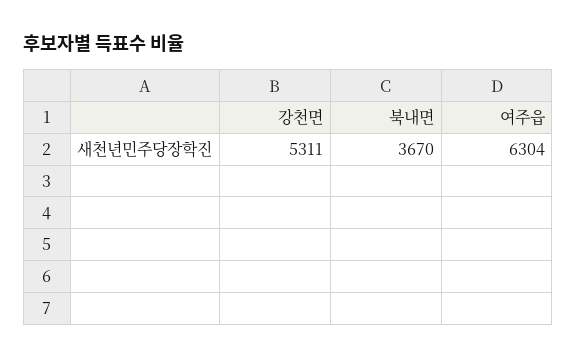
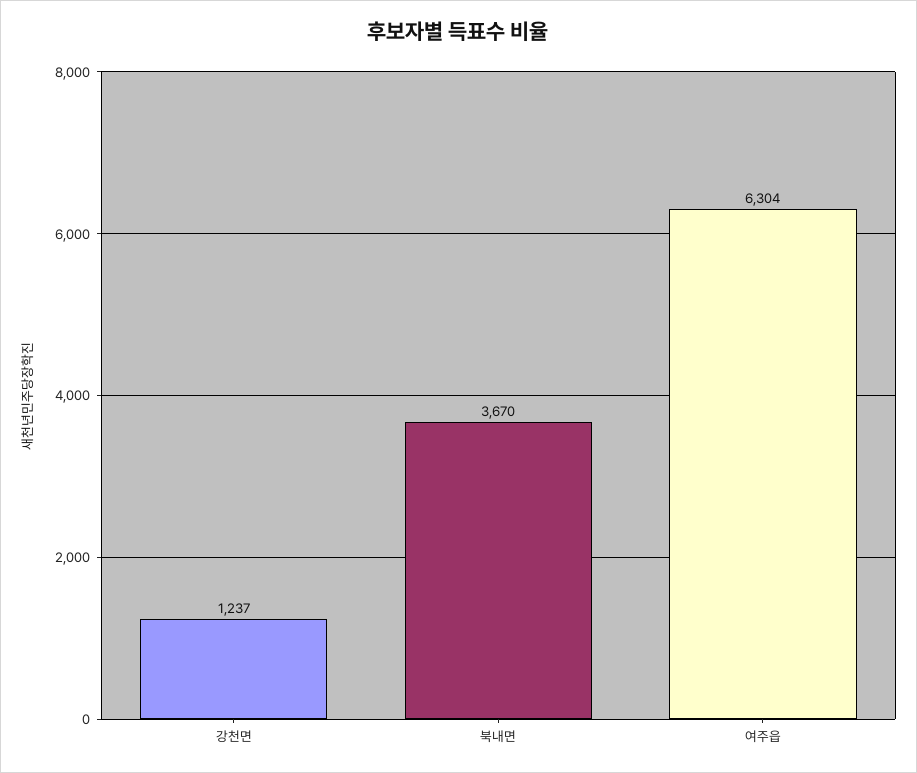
  {
-   "강천면": 5311,
+   "강천면": 1237,
    "북내면": 3670,
    "여주읍": 6304
  }

